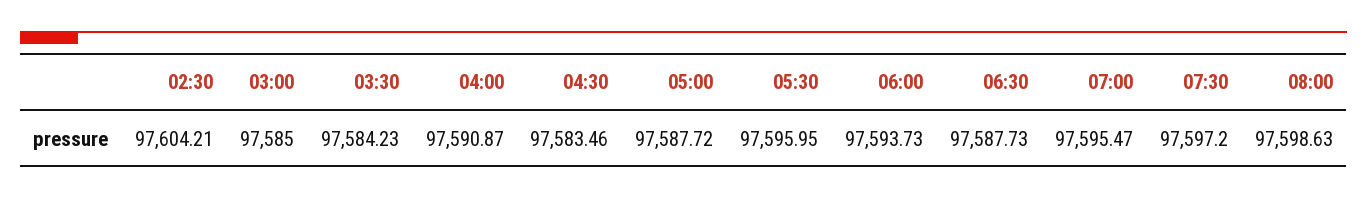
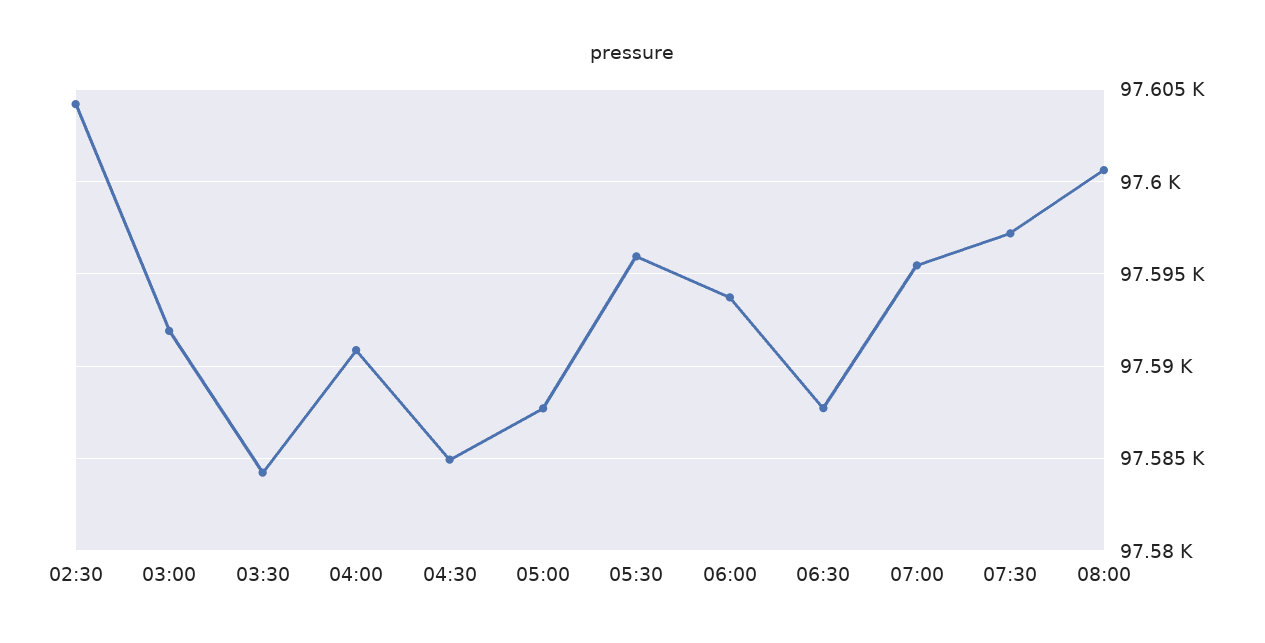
  {
    "02:30": 97604.21,
-   "03:00": 97585,
+   "03:00": 97592,
    "03:30": 97584.23,
    "04:00": 97590.87,
-   "04:30": 97583.46,
+   "04:30": 97585,
    "05:00": 97587.72,
    "05:30": 97595.95,
    "06:00": 97593.73,
    "06:30": 97587.73,
    "07:00": 97595.47,
    "07:30": 97597.2,
-   "08:00": 97598.63
+   "08:00": 97600.5
  }

